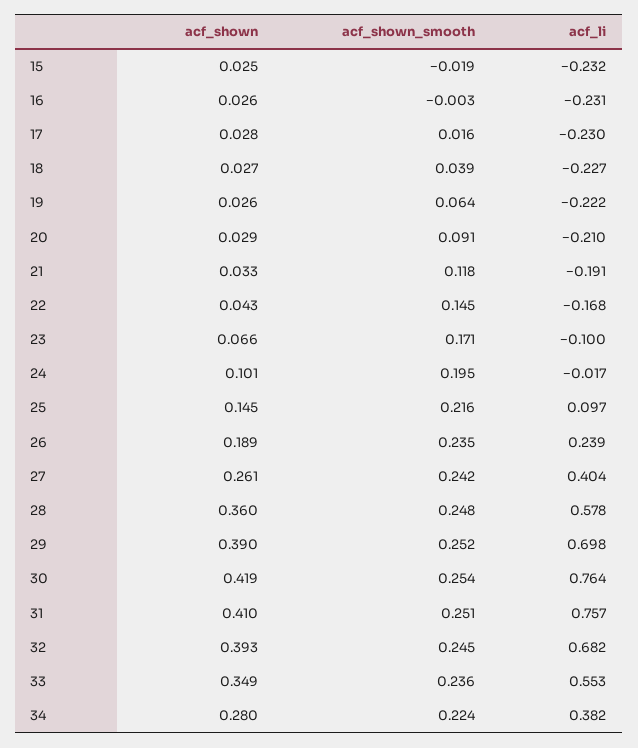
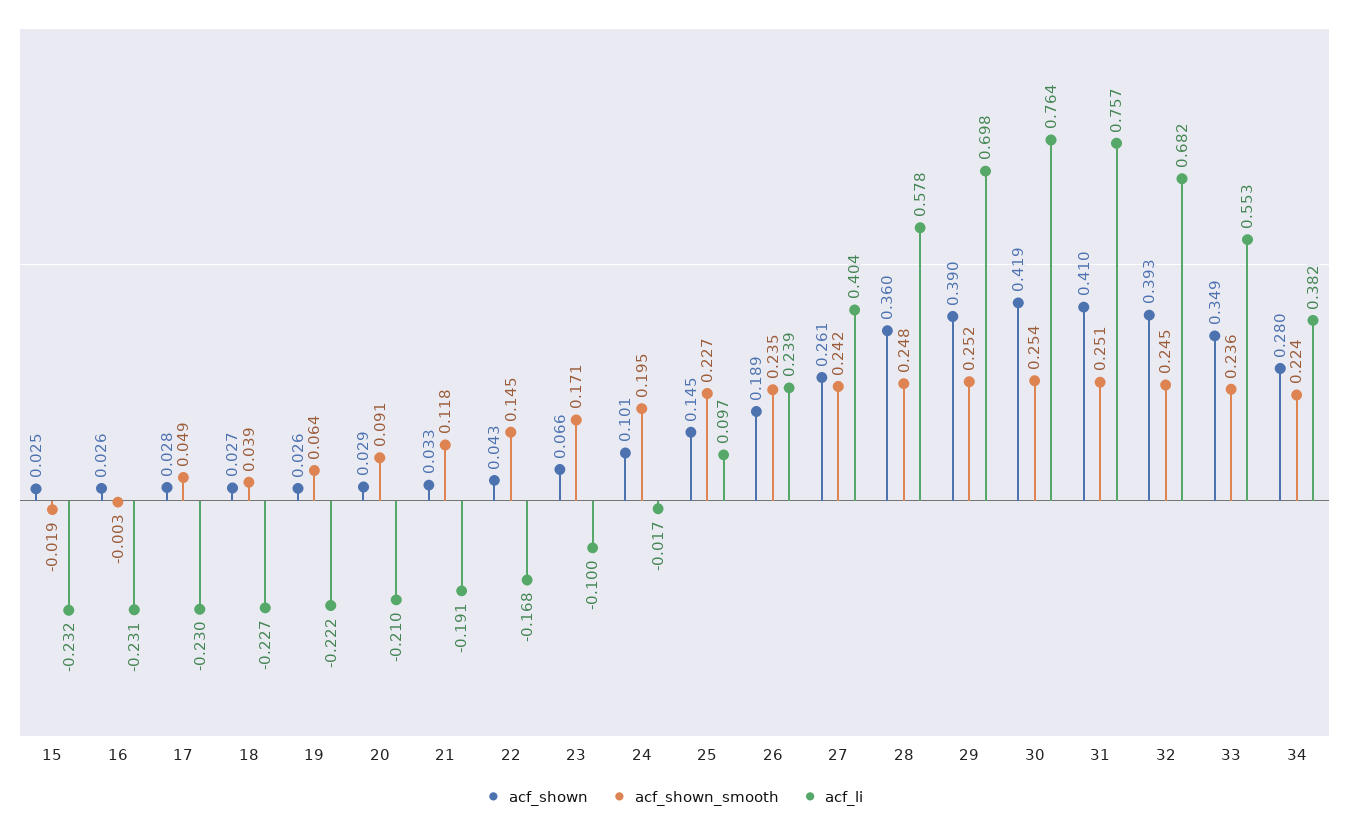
  {
    "acf_shown": {
      "15": 0.025,
      "16": 0.026,
      "17": 0.028,
      "18": 0.027,
      "19": 0.026,
      "20": 0.029,
      "21": 0.033,
      "22": 0.043,
      "23": 0.066,
      "24": 0.101,
      "25": 0.145,
      "26": 0.189,
      "27": 0.261,
      "28": 0.36,
      "29": 0.39,
      "30": 0.419,
      "31": 0.41,
      "32": 0.393,
      "33": 0.349,
      "34": 0.28
    },
    "acf_shown_smooth": {
      "15": -0.019,
      "16": -0.003,
-     "17": 0.016,
+     "17": 0.049,
      "18": 0.039,
      "19": 0.064,
      "20": 0.091,
      "21": 0.118,
      "22": 0.145,
      "23": 0.171,
      "24": 0.195,
-     "25": 0.216,
+     "25": 0.227,
      "26": 0.235,
      "27": 0.242,
      "28": 0.248,
      "29": 0.252,
      "30": 0.254,
      "31": 0.251,
      "32": 0.245,
      "33": 0.236,
      "34": 0.224
    },
    "acf_li": {
      "15": -0.232,
      "16": -0.231,
      "17": -0.23,
      "18": -0.227,
      "19": -0.222,
      "20": -0.21,
      "21": -0.191,
      "22": -0.168,
      "23": -0.1,
      "24": -0.017,
      "25": 0.097,
      "26": 0.239,
      "27": 0.404,
      "28": 0.578,
      "29": 0.698,
      "30": 0.764,
      "31": 0.757,
      "32": 0.682,
      "33": 0.553,
      "34": 0.382
    }
  }

